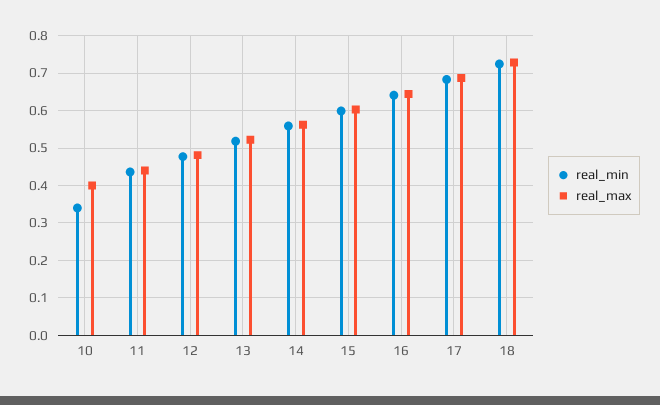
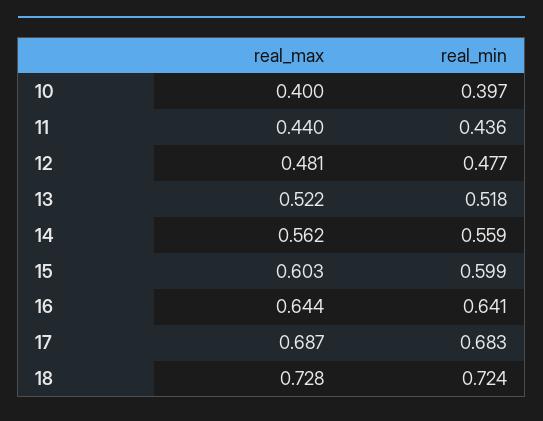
  {
    "real_min": {
-     "10": 0.34,
+     "10": 0.397,
      "11": 0.436,
      "12": 0.477,
      "13": 0.518,
      "14": 0.559,
      "15": 0.599,
      "16": 0.641,
      "17": 0.683,
      "18": 0.724
    },
    "real_max": {
      "10": 0.4,
      "11": 0.44,
      "12": 0.481,
      "13": 0.522,
      "14": 0.562,
      "15": 0.603,
      "16": 0.644,
      "17": 0.687,
      "18": 0.728
    }
  }

